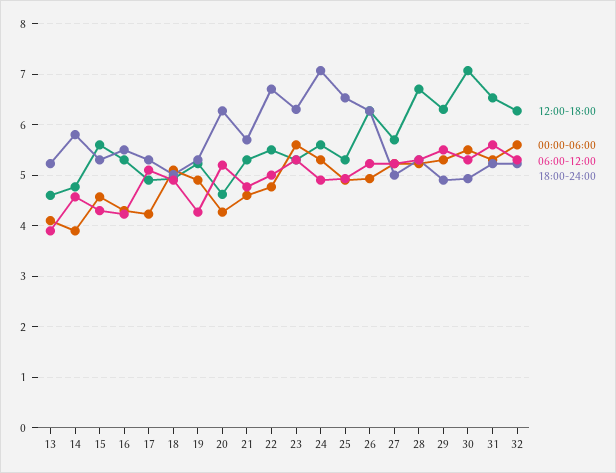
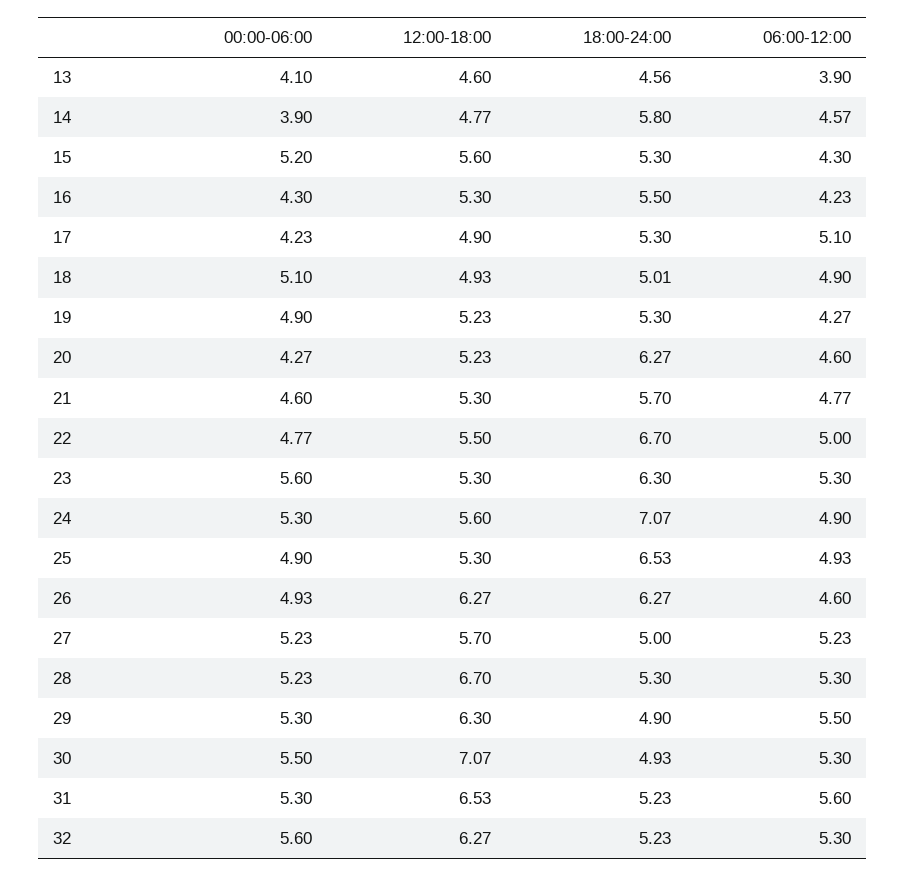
  {
    "12:00-18:00": {
      "13": 4.6,
      "14": 4.77,
      "15": 5.6,
      "16": 5.3,
      "17": 4.9,
      "18": 4.93,
      "19": 5.23,
-     "20": 4.6,
+     "20": 5.23,
      "21": 5.3,
      "22": 5.5,
      "23": 5.3,
      "24": 5.6,
      "25": 5.3,
      "26": 6.27,
      "27": 5.7,
      "28": 6.7,
      "29": 6.3,
      "30": 7.07,
      "31": 6.53,
      "32": 6.27
    },
    "00:00-06:00": {
      "13": 4.1,
      "14": 3.9,
-     "15": 4.6,
+     "15": 5.2,
      "16": 4.3,
      "17": 4.23,
      "18": 5.1,
      "19": 4.9,
      "20": 4.27,
      "21": 4.6,
      "22": 4.77,
      "23": 5.6,
      "24": 5.3,
      "25": 4.9,
      "26": 4.93,
      "27": 5.23,
      "28": 5.23,
      "29": 5.3,
      "30": 5.5,
      "31": 5.3,
      "32": 5.6
    },
    "06:00-12:00": {
      "13": 3.9,
      "14": 4.57,
      "15": 4.3,
      "16": 4.23,
      "17": 5.1,
      "18": 4.9,
      "19": 4.27,
-     "20": 5.2,
+     "20": 4.6,
      "21": 4.77,
      "22": 5,
      "23": 5.3,
      "24": 4.9,
      "25": 4.93,
-     "26": 5.2,
+     "26": 4.6,
      "27": 5.23,
      "28": 5.3,
      "29": 5.5,
      "30": 5.3,
      "31": 5.6,
      "32": 5.3
    },
    "18:00-24:00": {
-     "13": 5.2,
+     "13": 4.56,
      "14": 5.8,
      "15": 5.3,
      "16": 5.5,
      "17": 5.3,
      "18": 5.01,
      "19": 5.3,
      "20": 6.27,
      "21": 5.7,
      "22": 6.7,
      "23": 6.3,
      "24": 7.07,
      "25": 6.53,
      "26": 6.27,
      "27": 5,
      "28": 5.3,
      "29": 4.9,
      "30": 4.93,
      "31": 5.23,
      "32": 5.23
    }
  }

